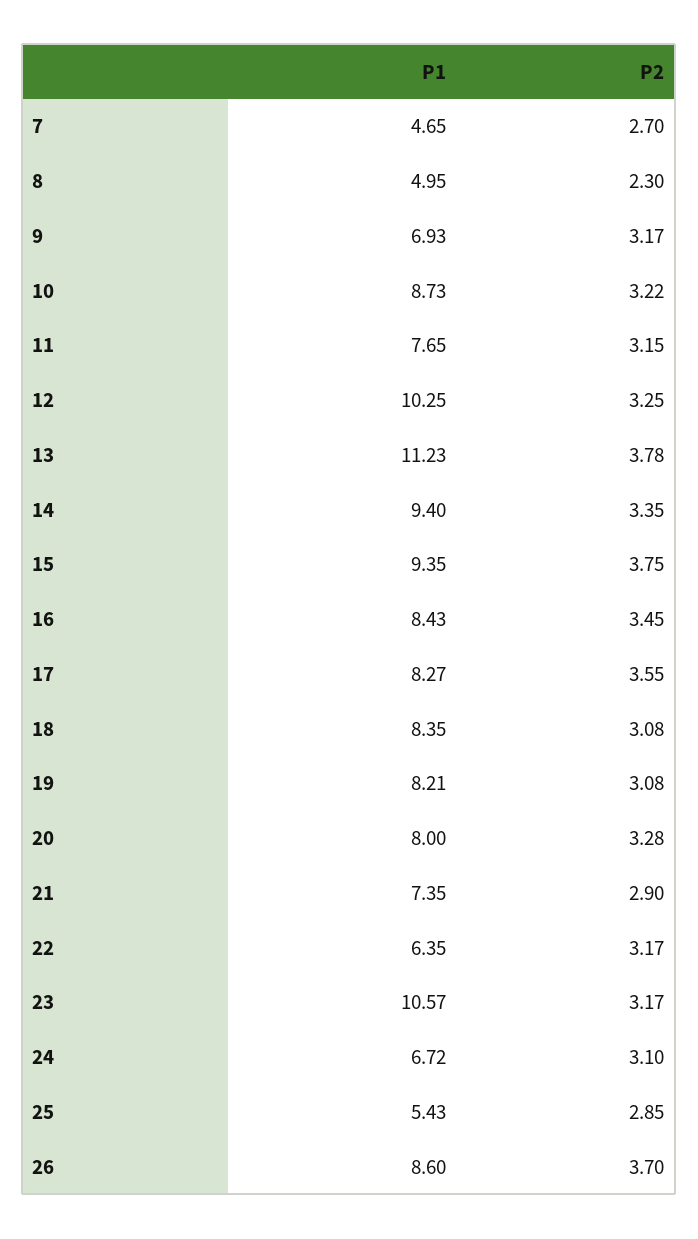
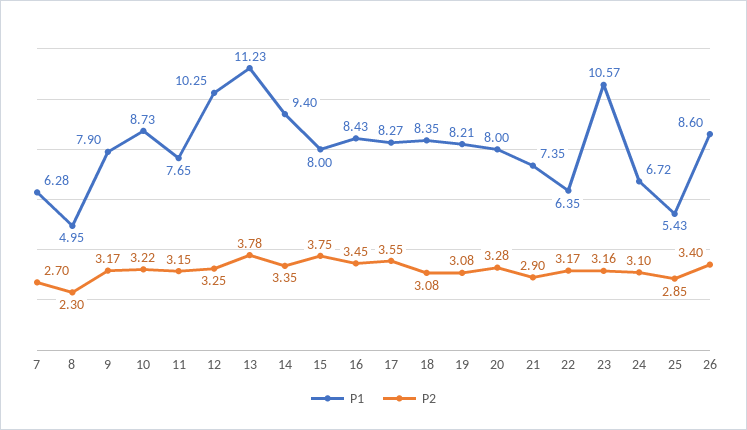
  {
    "P1": {
-     "7": 4.65,
+     "7": 6.28,
      "8": 4.95,
-     "9": 6.93,
+     "9": 7.9,
      "10": 8.73,
      "11": 7.65,
      "12": 10.25,
      "13": 11.23,
      "14": 9.4,
-     "15": 9.35,
+     "15": 8,
      "16": 8.43,
      "17": 8.27,
      "18": 8.35,
      "19": 8.21,
      "20": 8,
      "21": 7.35,
      "22": 6.35,
      "23": 10.57,
      "24": 6.72,
      "25": 5.43,
      "26": 8.6
    },
    "P2": {
      "7": 2.7,
      "8": 2.3,
      "9": 3.17,
      "10": 3.22,
      "11": 3.15,
      "12": 3.25,
      "13": 3.78,
      "14": 3.35,
      "15": 3.75,
      "16": 3.45,
      "17": 3.55,
      "18": 3.08,
      "19": 3.08,
      "20": 3.28,
      "21": 2.9,
      "22": 3.17,
-     "23": 3.17,
+     "23": 3.16,
      "24": 3.1,
      "25": 2.85,
-     "26": 3.7
+     "26": 3.4
    }
  }

